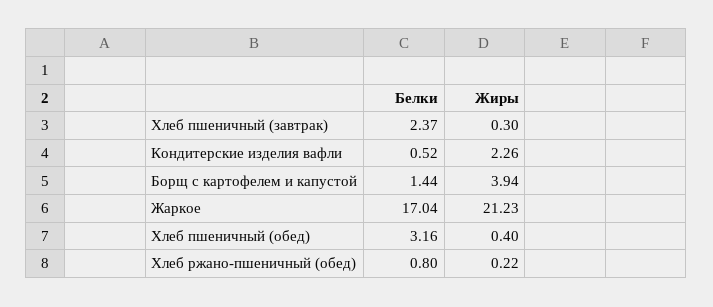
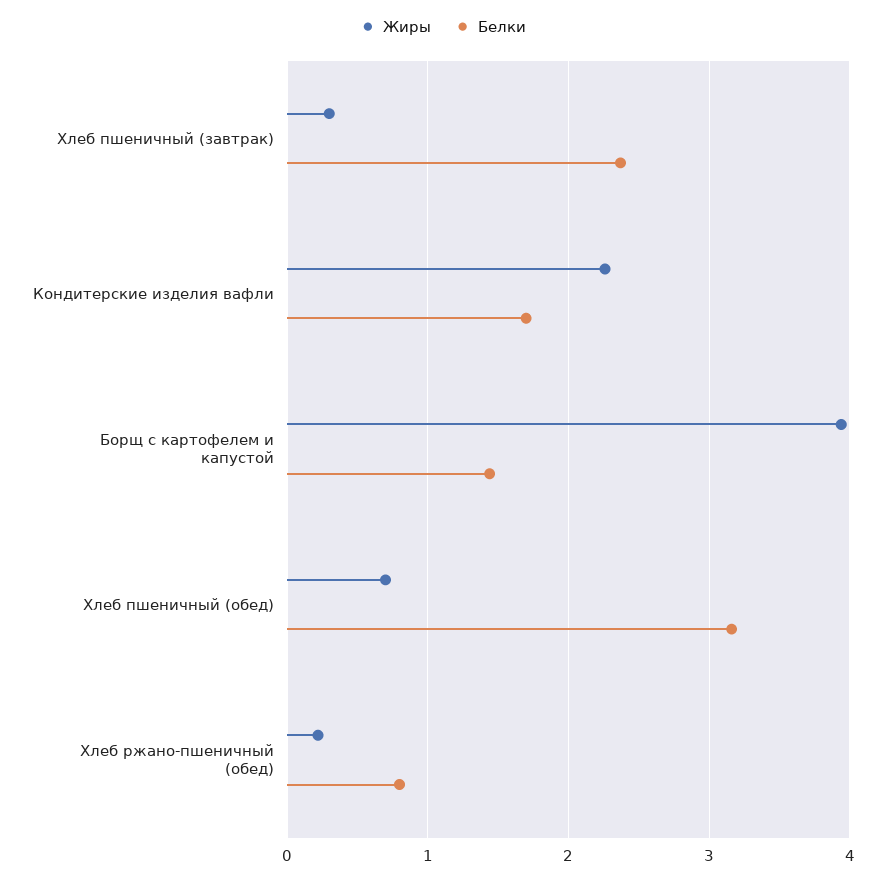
  {
    "Белки": {
      "Хлеб пшеничный (завтрак)": 2.37,
-     "Кондитерские изделия вафли": 0.52,
+     "Кондитерские изделия вафли": 1.7,
      "Борщ с картофелем и капустой": 1.44,
-     "Жаркое": 17.04,
      "Хлеб пшеничный (обед)": 3.16,
      "Хлеб ржано-пшеничный (обед)": 0.8
    },
    "Жиры": {
      "Хлеб пшеничный (завтрак)": 0.3,
      "Кондитерские изделия вафли": 2.26,
      "Борщ с картофелем и капустой": 3.94,
-     "Жаркое": 21.23,
-     "Хлеб пшеничный (обед)": 0.4,
+     "Хлеб пшеничный (обед)": 0.7,
      "Хлеб ржано-пшеничный (обед)": 0.22
    }
  }

